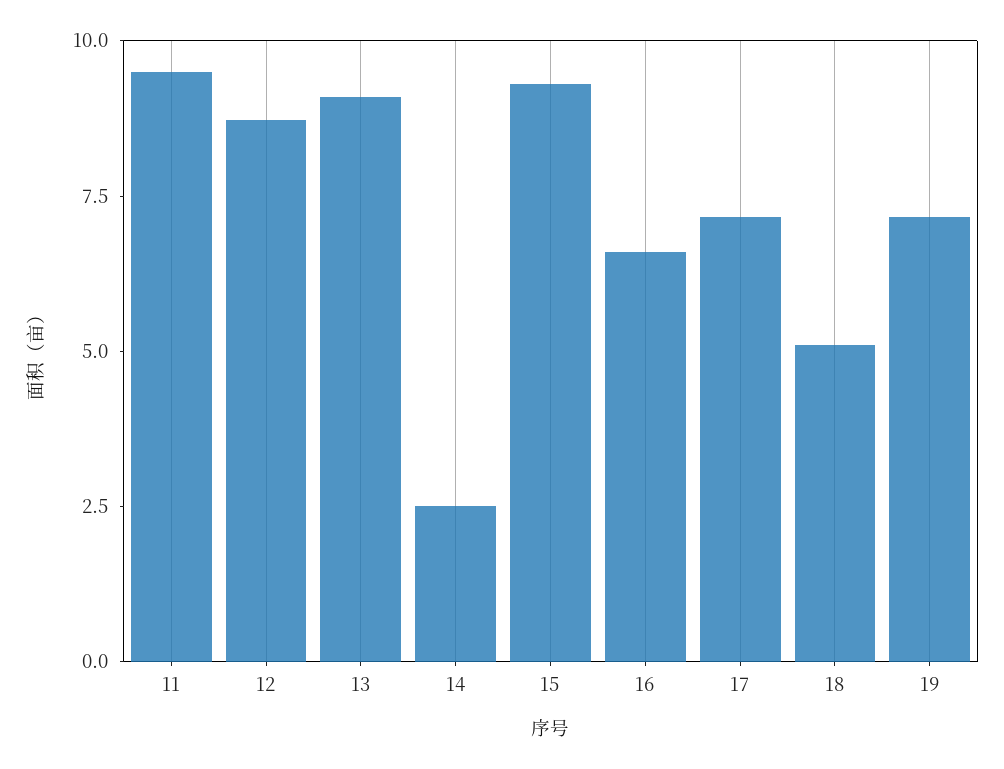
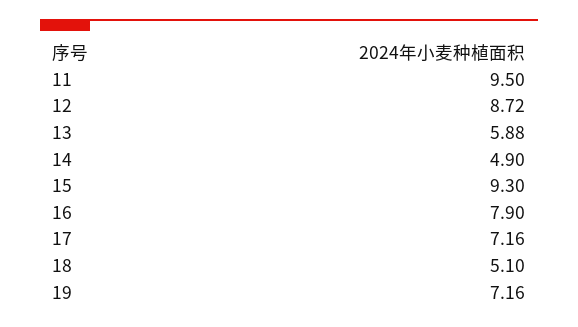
  {
    "11": 9.5,
    "12": 8.72,
-   "13": 9,
+   "13": 5.88,
-   "14": 2.5,
+   "14": 4.9,
    "15": 9.3,
-   "16": 6.5,
+   "16": 7.9,
    "17": 7.16,
    "18": 5.1,
    "19": 7.16
  }

